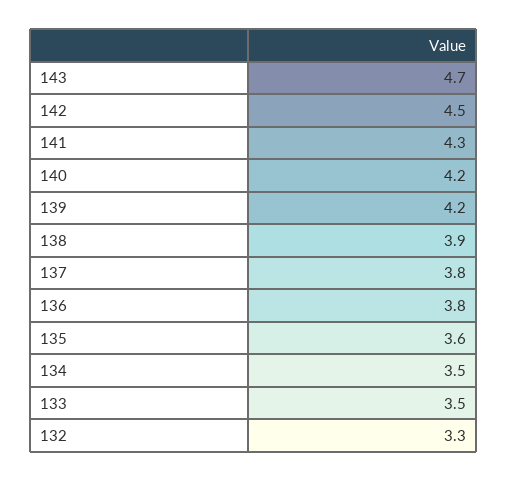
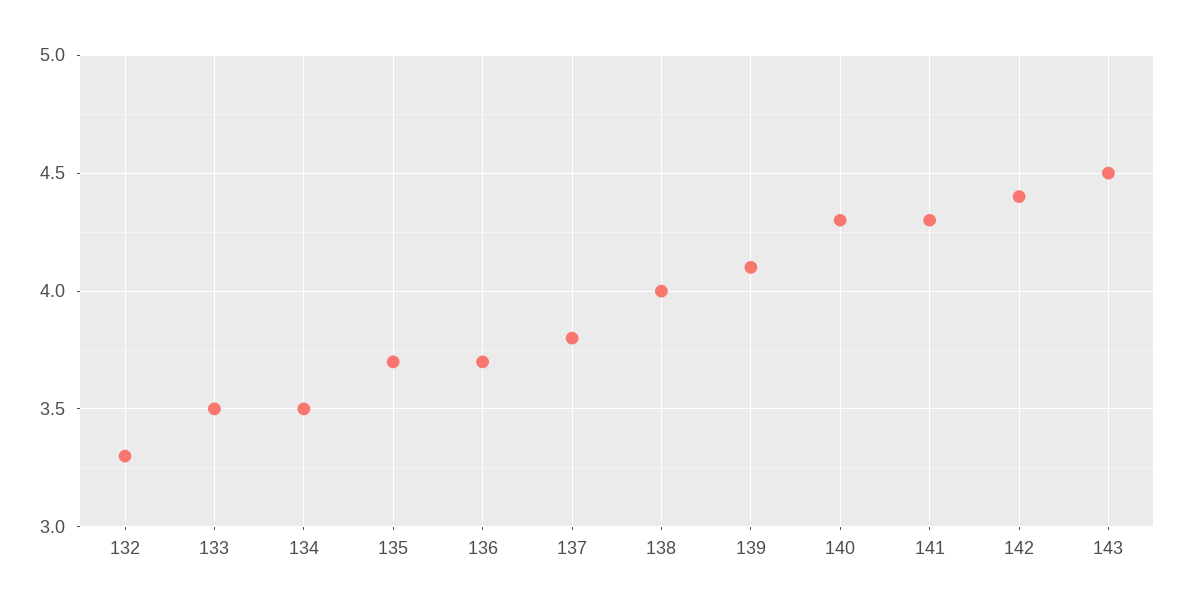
  {
-   "143": 4.7,
+   "143": 4.5,
-   "142": 4.5,
+   "142": 4.4,
    "141": 4.3,
-   "140": 4.2,
+   "140": 4.3,
-   "139": 4.2,
+   "139": 4.1,
-   "138": 3.9,
+   "138": 4,
    "137": 3.8,
-   "136": 3.8,
+   "136": 3.7,
-   "135": 3.6,
+   "135": 3.7,
    "134": 3.5,
    "133": 3.5,
    "132": 3.3
  }

